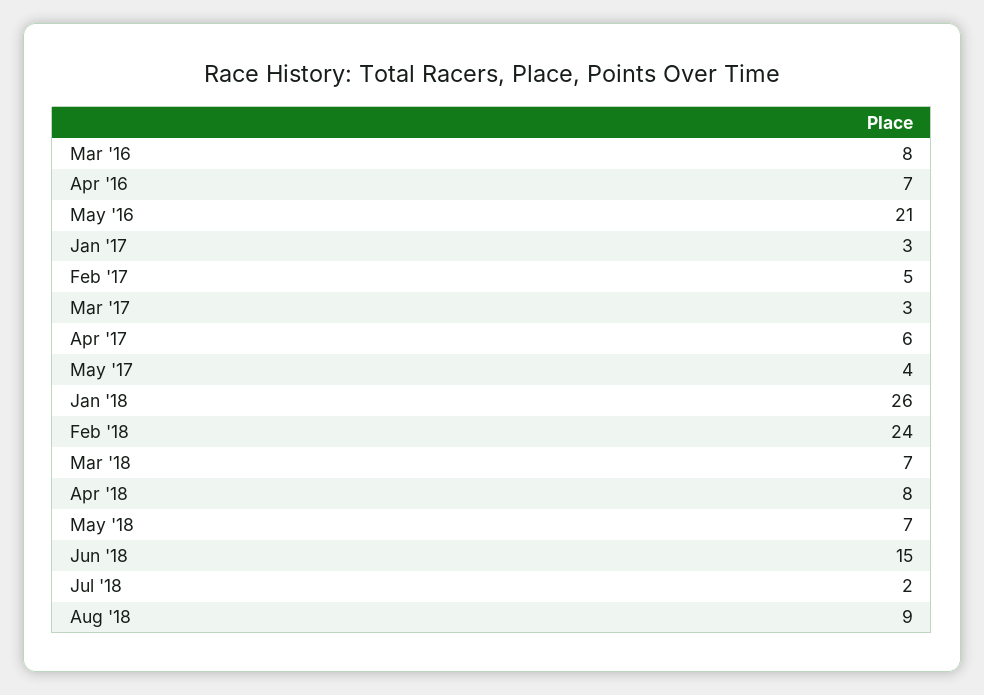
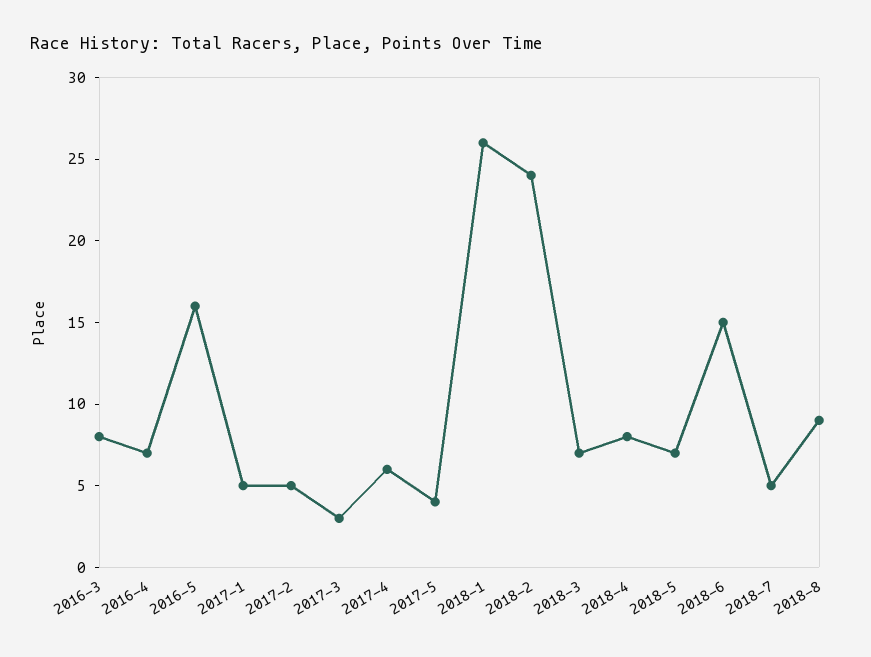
  {
    "Mar '16": 8,
    "Apr '16": 7,
-   "May '16": 21,
+   "May '16": 16,
-   "Jan '17": 3,
+   "Jan '17": 5,
    "Feb '17": 5,
    "Mar '17": 3,
    "Apr '17": 6,
    "May '17": 4,
    "Jan '18": 26,
    "Feb '18": 24,
    "Mar '18": 7,
    "Apr '18": 8,
    "May '18": 7,
    "Jun '18": 15,
-   "Jul '18": 2,
+   "Jul '18": 5,
    "Aug '18": 9
  }

